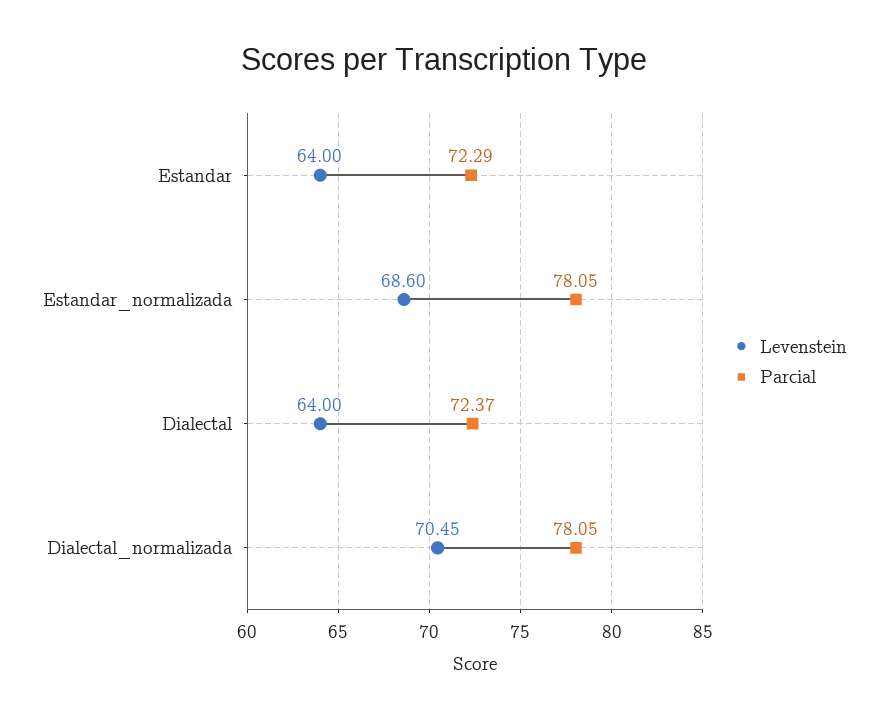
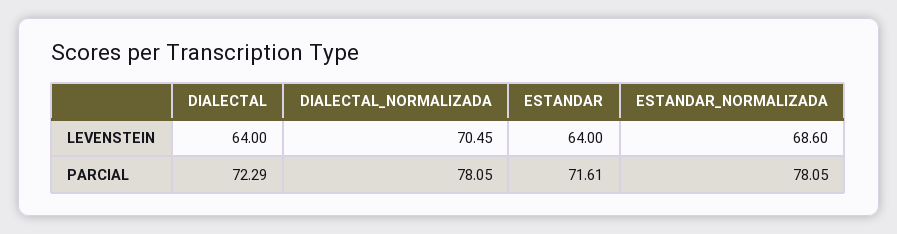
  {
    "Levenstein": {
      "Estandar": 64,
      "Estandar_normalizada": 68.6,
      "Dialectal": 64,
      "Dialectal_normalizada": 70.45
    },
    "Parcial": {
-     "Estandar": 72.29,
+     "Estandar": 71.61,
      "Estandar_normalizada": 78.05,
-     "Dialectal": 72.37,
+     "Dialectal": 72.29,
      "Dialectal_normalizada": 78.05
    }
  }

